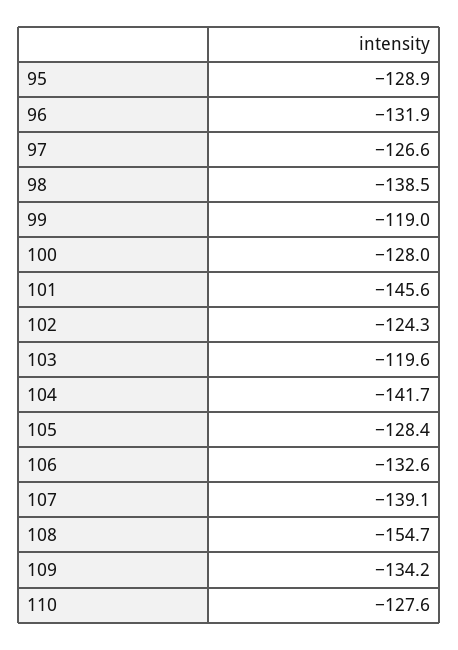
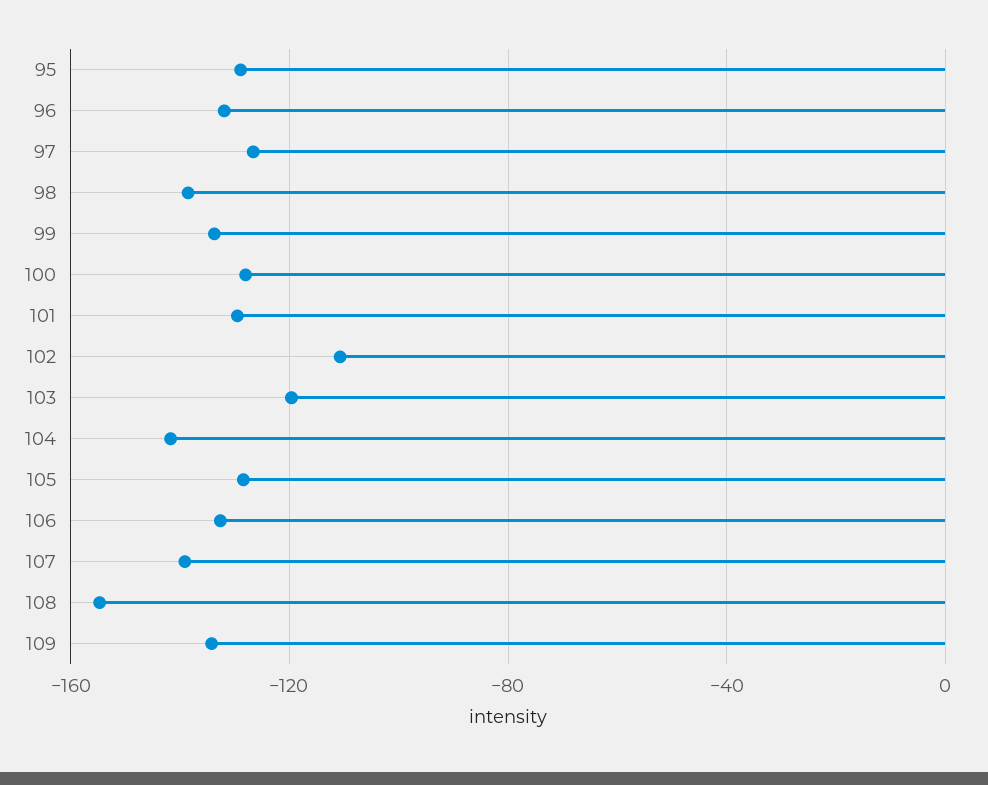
  {
    "95": -128.9,
    "96": -131.9,
    "97": -126.6,
    "98": -138.5,
-   "99": -119,
+   "99": -135,
    "100": -128,
-   "101": -145.6,
+   "101": -130,
-   "102": -124.3,
+   "102": -110,
    "103": -119.6,
    "104": -141.7,
    "105": -128.4,
    "106": -132.6,
    "107": -139.1,
    "108": -154.7,
-   "109": -134.2,
+   "109": -134.2
-   "110": -127.6
  }

